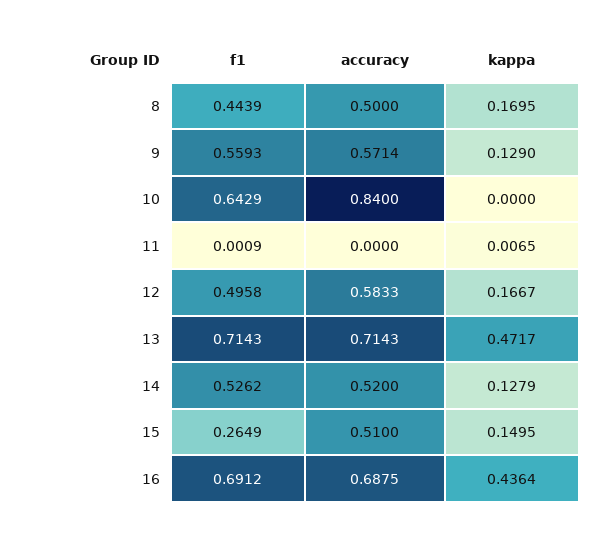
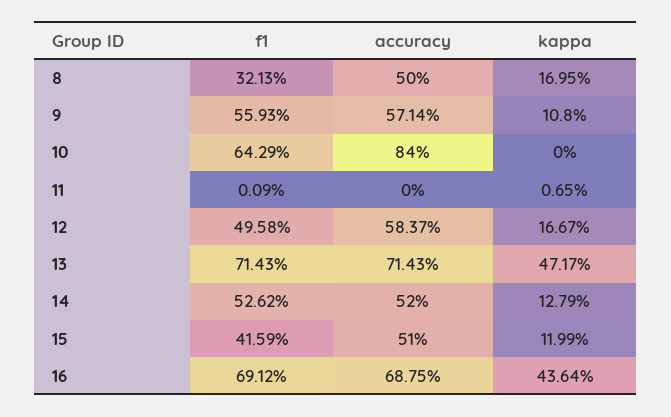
  {
    "f1": {
-     "8": 0.4439,
+     "8": 0.3213,
      "9": 0.5593,
      "10": 0.6429,
      "11": 0.0009,
      "12": 0.4958,
      "13": 0.7143,
      "14": 0.5262,
-     "15": 0.2649,
+     "15": 0.4159,
      "16": 0.6912
    },
    "accuracy": {
      "8": 0.5,
      "9": 0.5714,
      "10": 0.84,
      "11": 0,
-     "12": 0.5833,
+     "12": 0.5837,
      "13": 0.7143,
      "14": 0.52,
      "15": 0.51,
      "16": 0.6875
    },
    "kappa": {
      "8": 0.1695,
-     "9": 0.129,
+     "9": 0.108,
      "10": 0,
      "11": 0.0065,
      "12": 0.1667,
      "13": 0.4717,
      "14": 0.1279,
-     "15": 0.1495,
+     "15": 0.1199,
      "16": 0.4364
    }
  }

